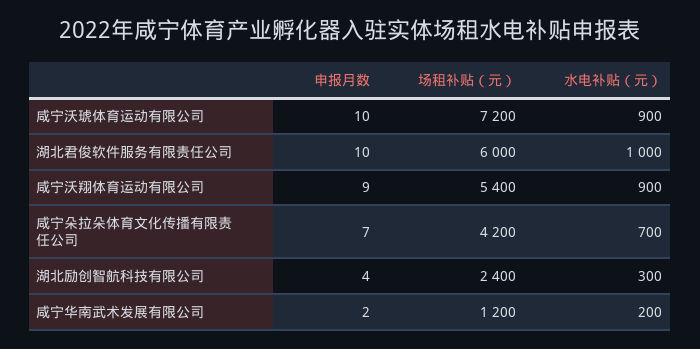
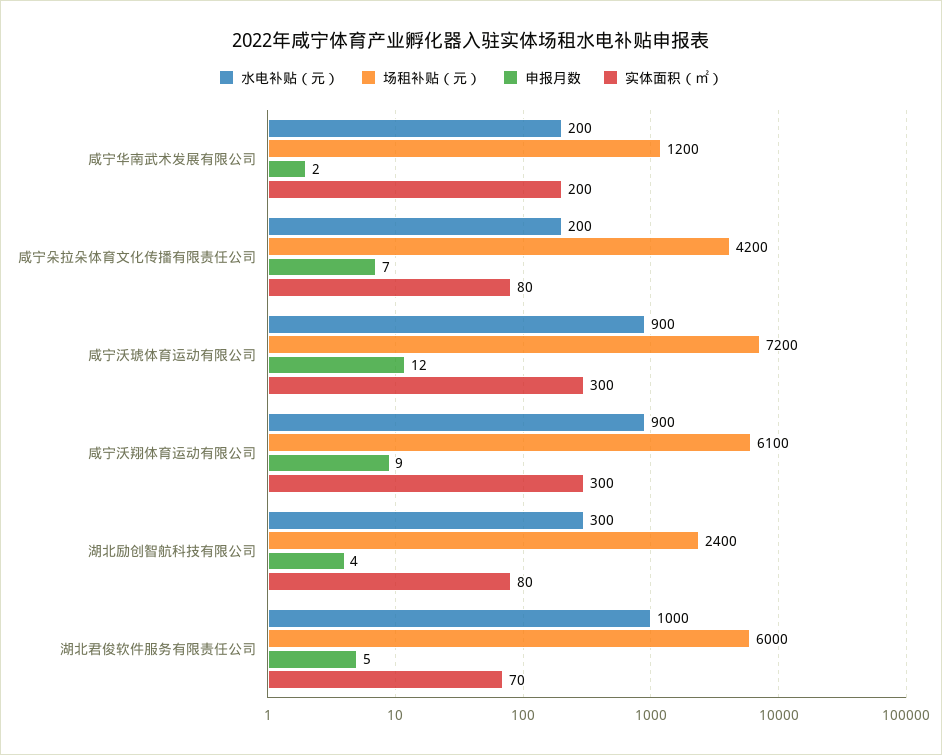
  {
    "申报月数": {
-     "咸宁沃琥体育运动有限公司": 10,
+     "咸宁沃琥体育运动有限公司": 12,
-     "湖北君俊软件服务有限责任公司": 10,
+     "湖北君俊软件服务有限责任公司": 5,
      "咸宁沃翔体育运动有限公司": 9,
      "咸宁朵拉朵体育文化传播有限责任公司": 7,
      "湖北励创智航科技有限公司": 4,
      "咸宁华南武术发展有限公司": 2
    },
    "场租补贴（元）": {
      "咸宁沃琥体育运动有限公司": 7200,
      "湖北君俊软件服务有限责任公司": 6000,
-     "咸宁沃翔体育运动有限公司": 5400,
+     "咸宁沃翔体育运动有限公司": 6100,
      "咸宁朵拉朵体育文化传播有限责任公司": 4200,
      "湖北励创智航科技有限公司": 2400,
      "咸宁华南武术发展有限公司": 1200
    },
    "水电补贴（元）": {
      "咸宁沃琥体育运动有限公司": 900,
      "湖北君俊软件服务有限责任公司": 1000,
      "咸宁沃翔体育运动有限公司": 900,
-     "咸宁朵拉朵体育文化传播有限责任公司": 700,
+     "咸宁朵拉朵体育文化传播有限责任公司": 200,
      "湖北励创智航科技有限公司": 300,
      "咸宁华南武术发展有限公司": 200
-   }
+   },
+   "实体面积（㎡）": {
+     "咸宁华南武术发展有限公司": 200,
+     "咸宁朵拉朵体育文化传播有限责任公司": 80,
+     "咸宁沃琥体育运动有限公司": 300,
+     "咸宁沃翔体育运动有限公司": 300,
+     "湖北励创智航科技有限公司": 80,
+     "湖北君俊软件服务有限责任公司": 70
+   }
  }

